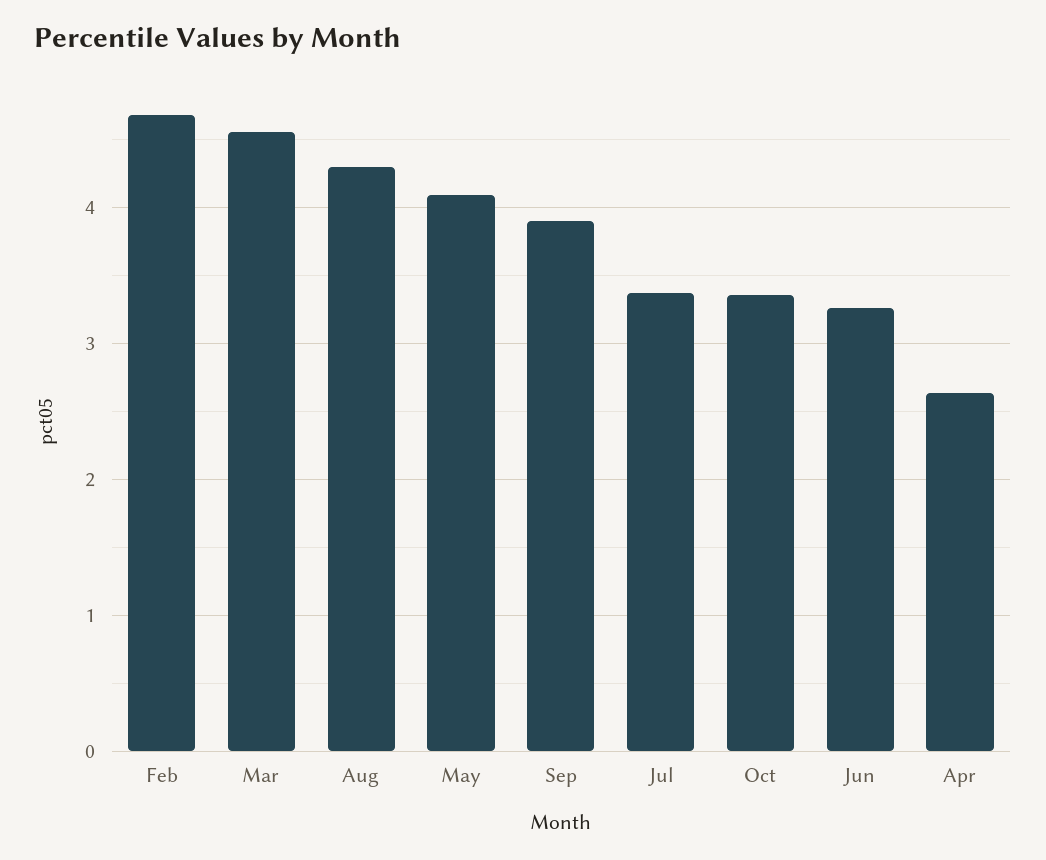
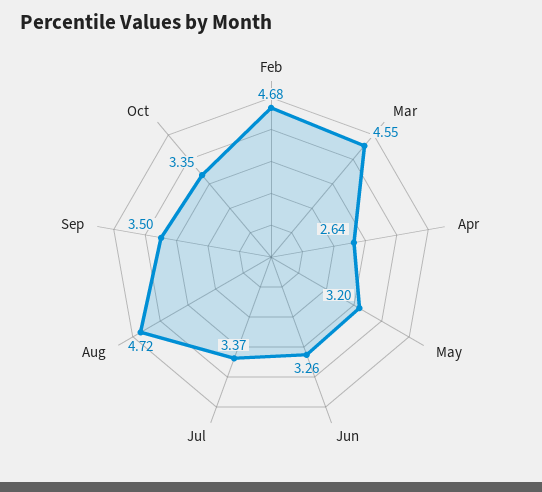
  {
    "Feb": 4.68,
    "Mar": 4.55,
-   "Aug": 4.3,
+   "Aug": 4.72,
-   "May": 4.1,
+   "May": 3.2,
-   "Sep": 3.9,
+   "Sep": 3.5,
    "Jul": 3.37,
    "Oct": 3.35,
    "Jun": 3.26,
    "Apr": 2.64
  }

